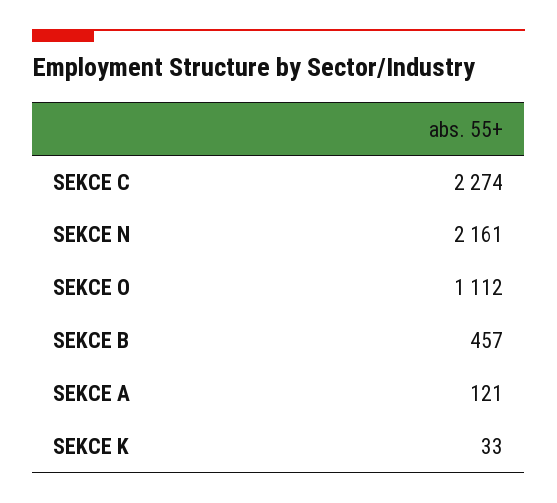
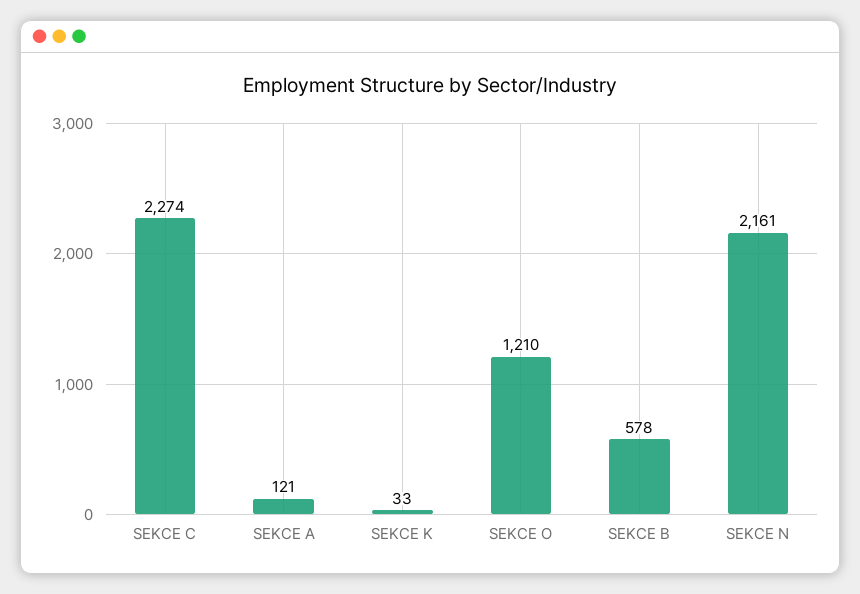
  {
    "SEKCE C": 2274,
    "SEKCE N": 2161,
-   "SEKCE O": 1112,
+   "SEKCE O": 1210,
-   "SEKCE B": 457,
+   "SEKCE B": 578,
    "SEKCE A": 121,
    "SEKCE K": 33
  }

